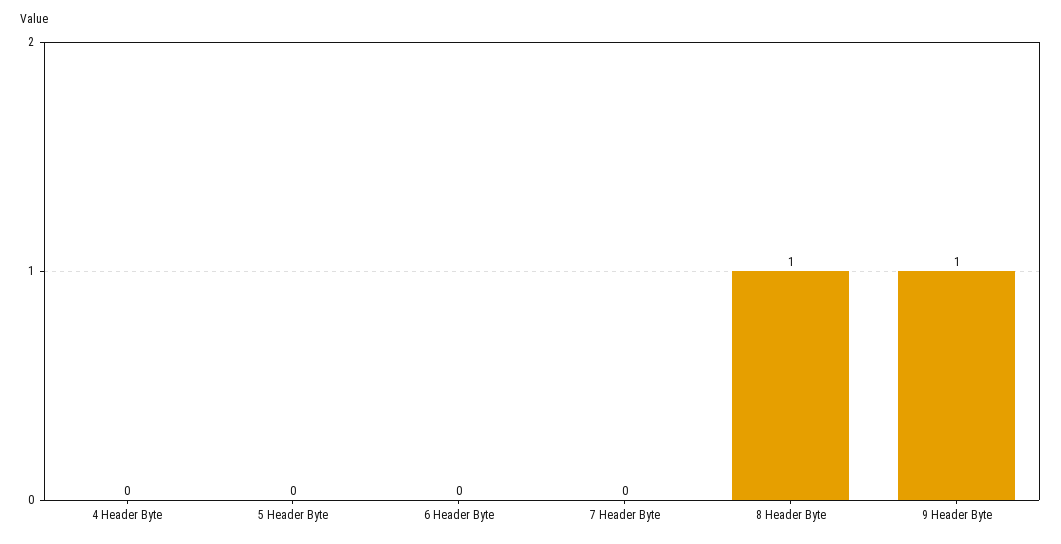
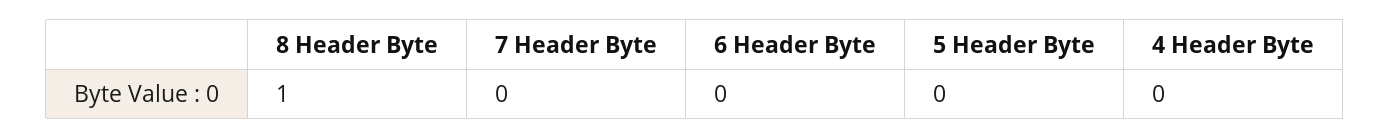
  {
    "4 Header Byte": 0,
    "5 Header Byte": 0,
    "6 Header Byte": 0,
    "7 Header Byte": 0,
-   "8 Header Byte": 1,
+   "8 Header Byte": 1
-   "9 Header Byte": 1
  }

